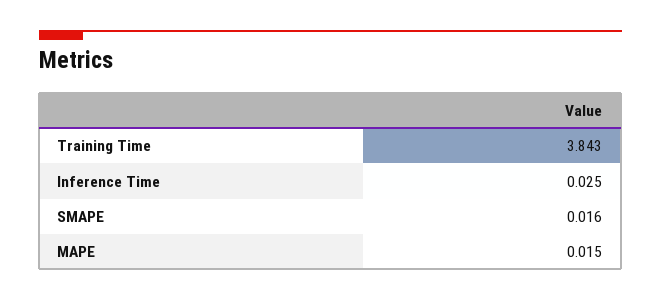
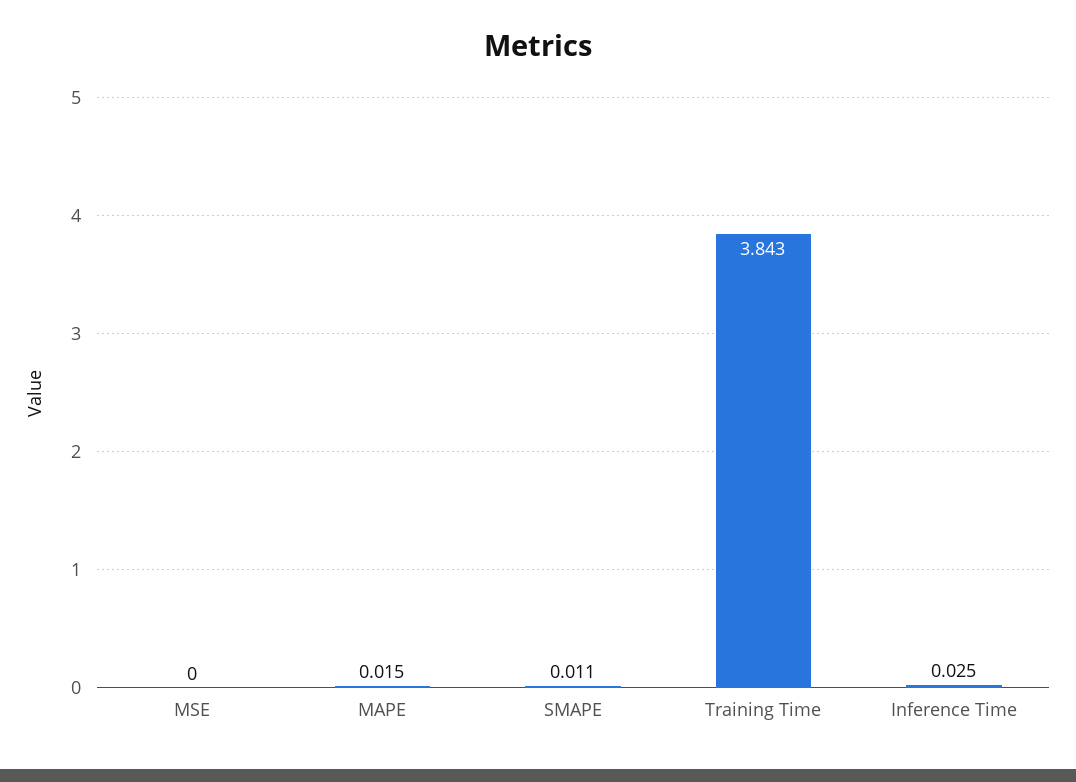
  {
    "Training Time": 3.843,
    "Inference Time": 0.025,
-   "SMAPE": 0.016,
+   "SMAPE": 0.011,
-   "MAPE": 0.015
+   "MAPE": 0.015,
+   "MSE": 0
  }

